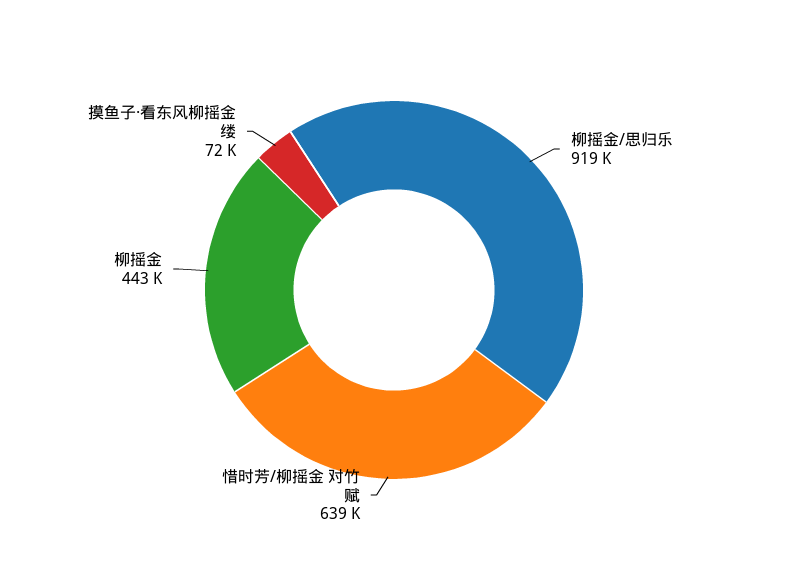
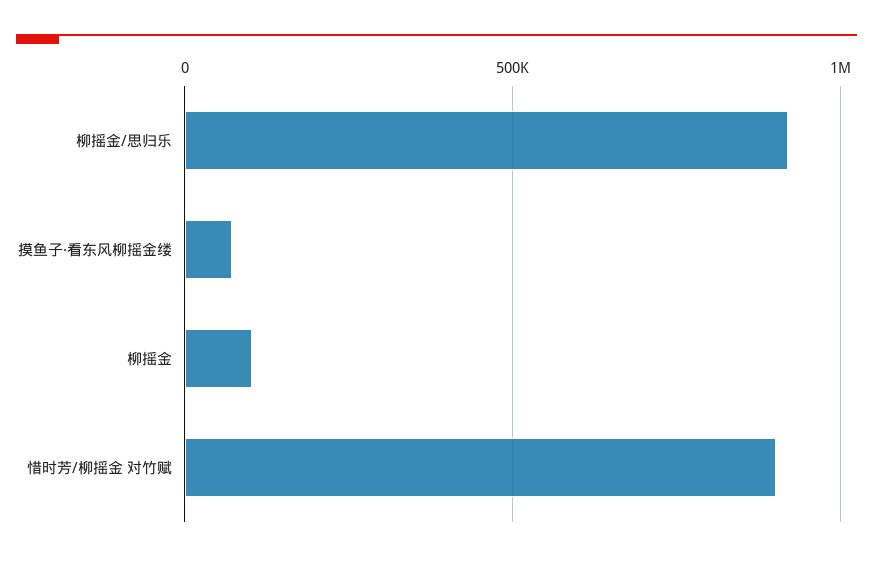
  {
    "柳摇金/思归乐": 919000,
-   "惜时芳/柳摇金 对竹赋": 639000,
+   "惜时芳/柳摇金 对竹赋": 900000,
-   "柳摇金": 443000,
+   "柳摇金": 100000,
    "摸鱼子·看东风柳摇金缕": 72000
  }

